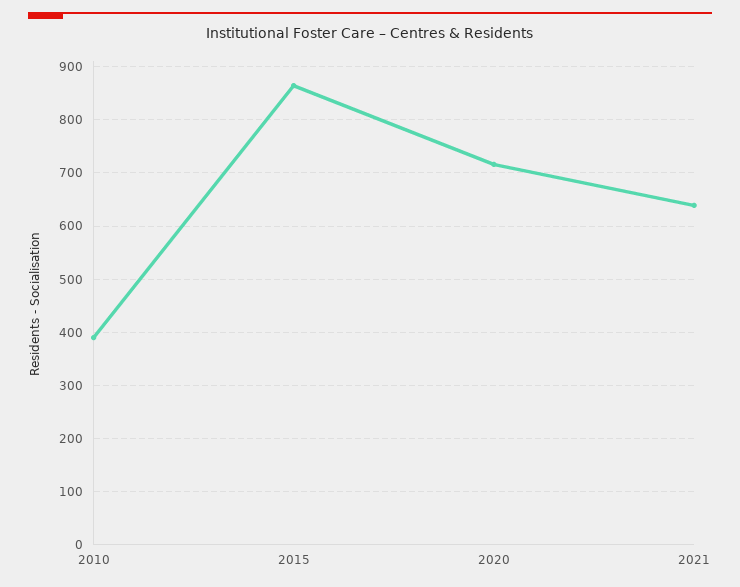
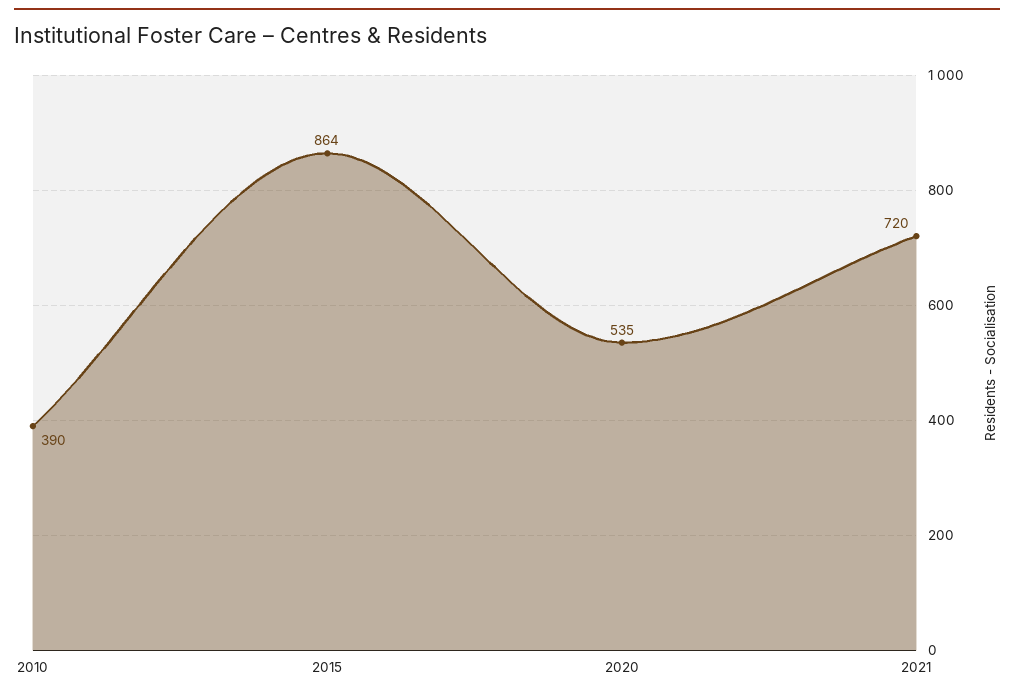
  {
    "2010": 390,
    "2015": 864,
-   "2020": 720,
+   "2020": 535,
-   "2021": 640
+   "2021": 720
  }

